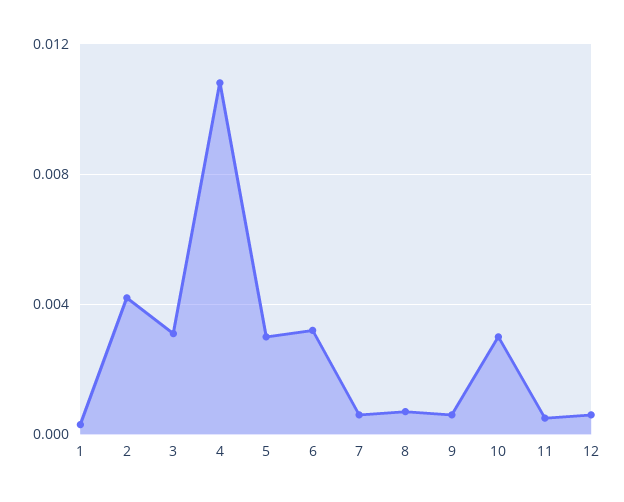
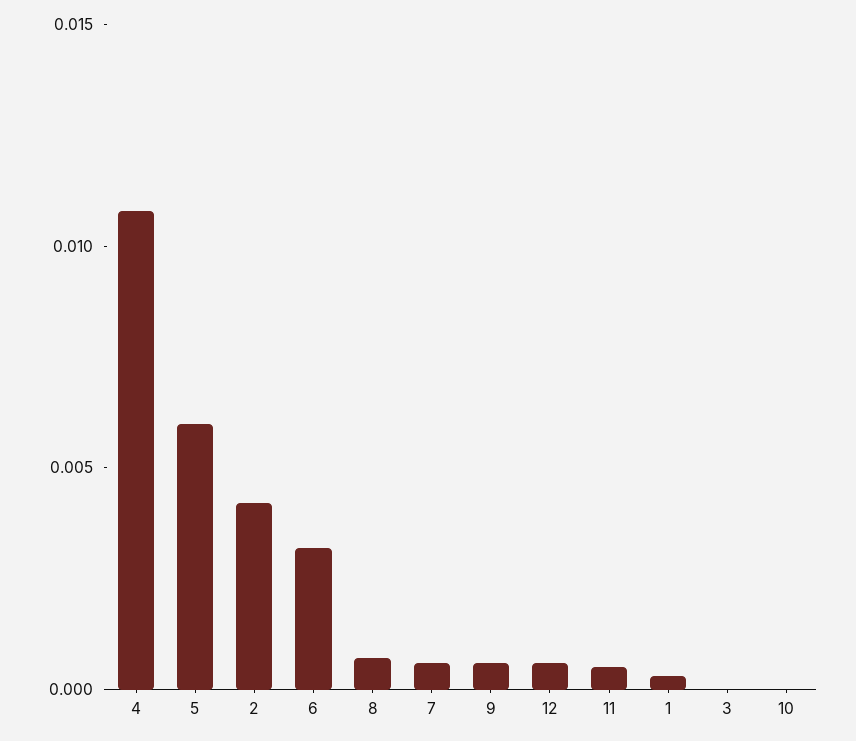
  {
    "1": 0.0005,
    "2": 0.004,
-   "3": 0.003,
+   "3": 0,
    "4": 0.011,
-   "5": 0.003,
+   "5": 0.006,
    "6": 0.003,
    "7": 0.0005,
    "8": 0.0005,
    "9": 0.0005,
-   "10": 0.003,
+   "10": 0,
    "11": 0.0005,
    "12": 0.0005
  }

